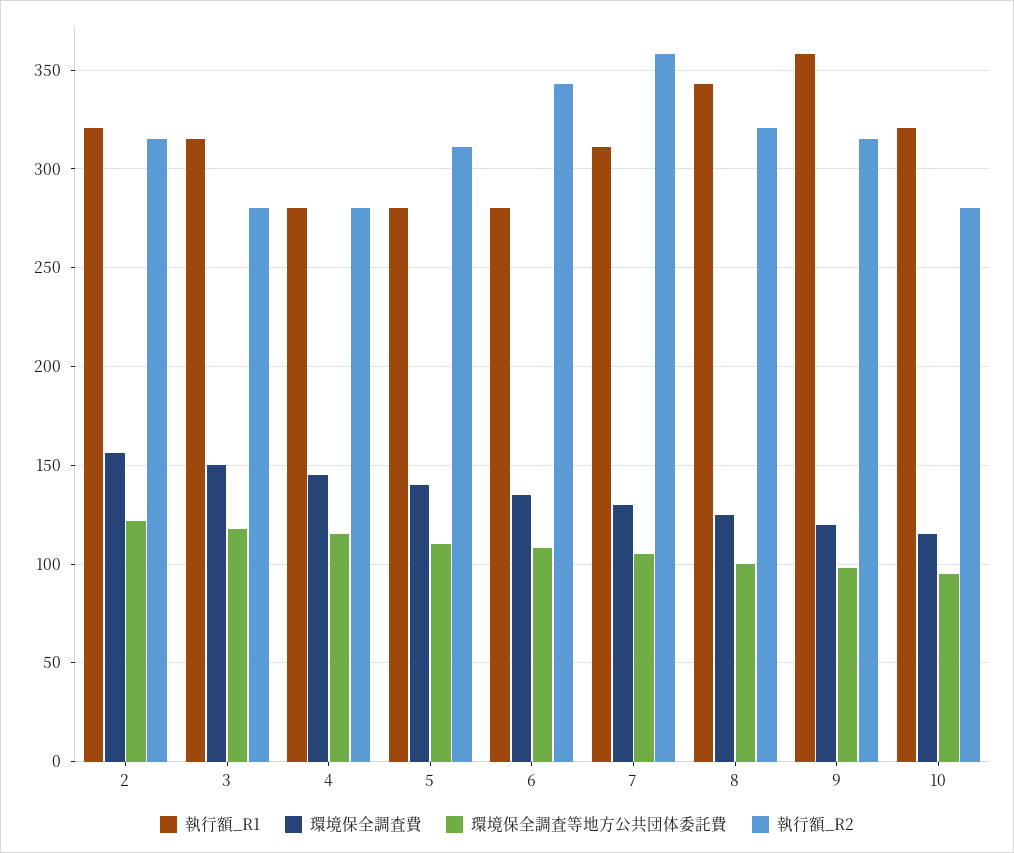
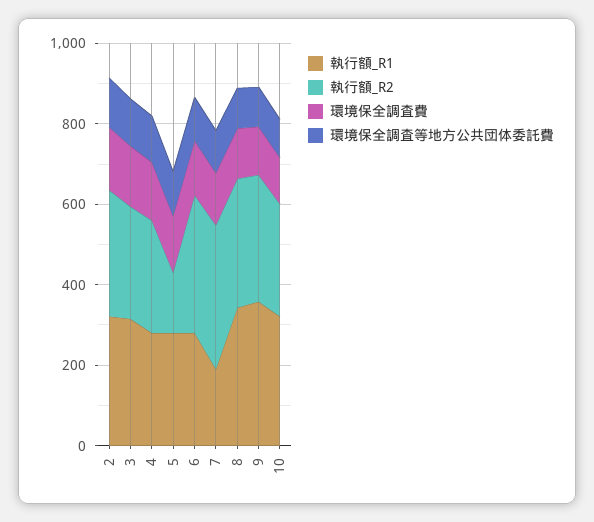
  {
    "執行額_R1": {
      "2": 320,
      "3": 315,
      "4": 280,
      "5": 280,
      "6": 280,
-     "7": 310,
+     "7": 200,
      "8": 345,
      "9": 360,
      "10": 320
    },
    "環境保全調査費": {
      "2": 155,
      "3": 150,
      "4": 145,
      "5": 140,
      "6": 135,
      "7": 130,
      "8": 125,
      "9": 120,
      "10": 115
    },
    "環境保全調査等地方公共団体委託費": {
      "2": 120,
      "3": 120,
      "4": 115,
      "5": 110,
      "6": 110,
      "7": 105,
      "8": 100,
      "9": 100,
      "10": 95
    },
    "執行額_R2": {
      "2": 315,
      "3": 280,
      "4": 280,
-     "5": 310,
+     "5": 150,
      "6": 345,
      "7": 360,
      "8": 320,
      "9": 315,
      "10": 280
    }
  }

